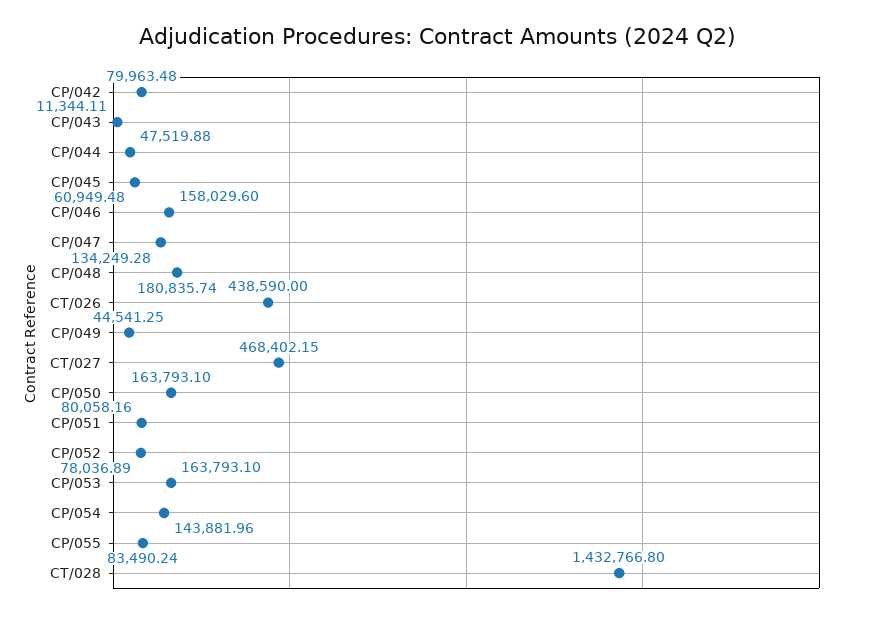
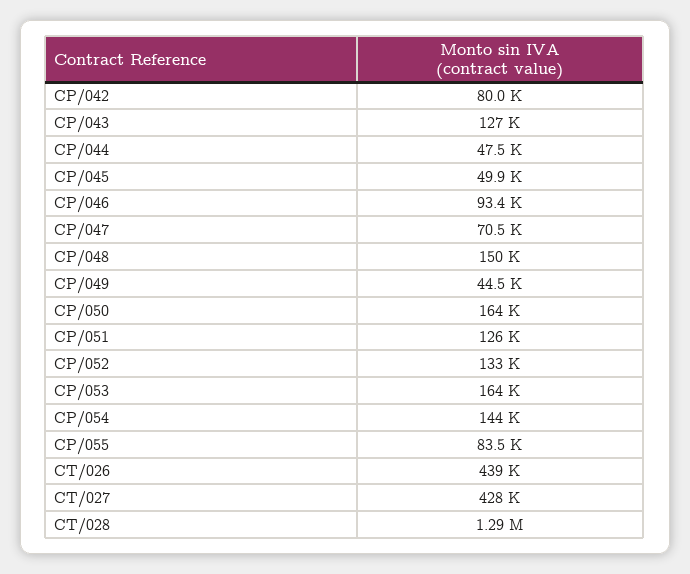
  {
    "CP/042": 79963.48,
-   "CP/043": 11344.11,
+   "CP/043": 127000,
    "CP/044": 47519.88,
-   "CP/045": 60949.48,
+   "CP/045": 49900,
-   "CP/046": 158029.6,
+   "CP/046": 93400,
-   "CP/047": 134249.28,
+   "CP/047": 70500,
-   "CP/048": 180835.74,
+   "CP/048": 150000,
    "CT/026": 438590,
    "CP/049": 44541.25,
-   "CT/027": 468402.15,
+   "CT/027": 428000,
    "CP/050": 163793.1,
-   "CP/051": 80058.16,
+   "CP/051": 126000,
-   "CP/052": 78036.89,
+   "CP/052": 133000,
    "CP/053": 163793.1,
    "CP/054": 143881.96,
    "CP/055": 83490.24,
-   "CT/028": 1432766.8
+   "CT/028": 1290000
  }

